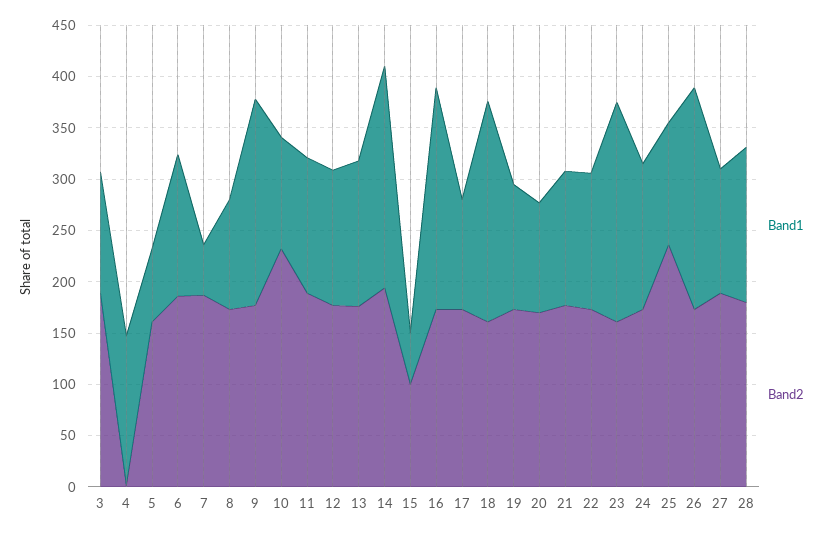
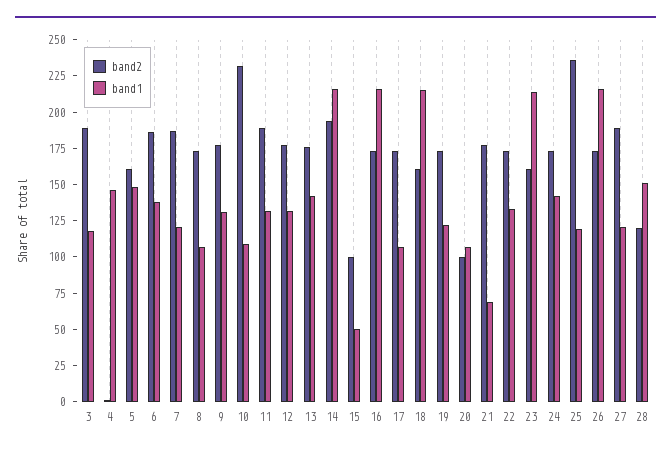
  {
    "Band1": {
      "3": 120,
      "4": 150,
-     "5": 70,
+     "5": 150,
      "6": 140,
-     "7": 50,
+     "7": 125,
      "8": 110,
-     "9": 200,
+     "9": 125,
      "10": 110,
      "11": 130,
      "12": 130,
      "13": 140,
      "14": 220,
      "15": 50,
      "16": 220,
      "17": 110,
      "18": 220,
      "19": 120,
      "20": 110,
-     "21": 130,
+     "21": 75,
      "22": 130,
      "23": 210,
      "24": 140,
      "25": 120,
      "26": 220,
      "27": 120,
      "28": 150
    },
    "Band2": {
      "3": 190,
      "4": 0,
      "5": 160,
      "6": 190,
      "7": 190,
      "8": 170,
      "9": 180,
      "10": 230,
      "11": 190,
      "12": 180,
      "13": 180,
      "14": 190,
      "15": 100,
      "16": 170,
      "17": 170,
      "18": 160,
      "19": 170,
-     "20": 170,
+     "20": 100,
      "21": 180,
      "22": 170,
      "23": 160,
      "24": 170,
      "25": 240,
      "26": 170,
      "27": 190,
-     "28": 180
+     "28": 125
    }
  }

